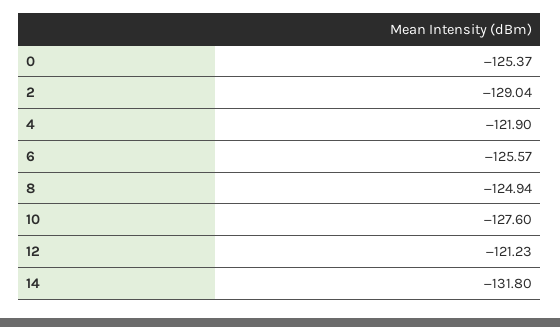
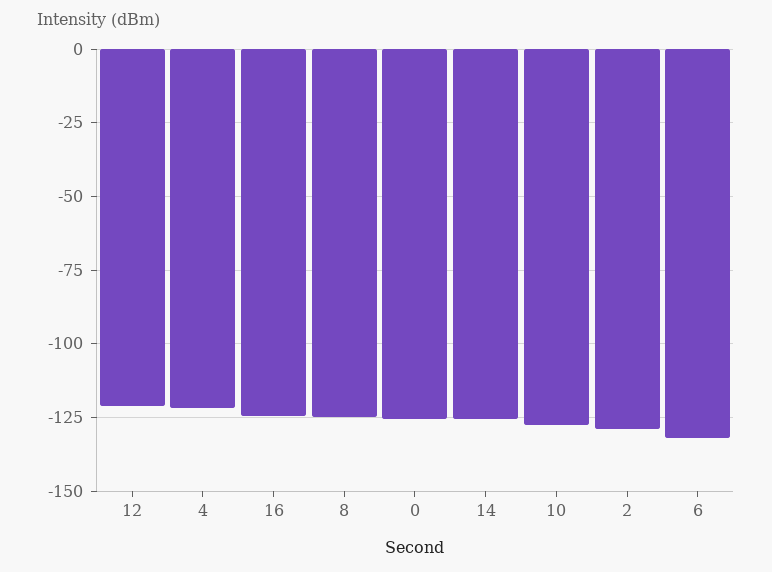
  {
    "0": -125.37,
    "2": -129.04,
    "4": -121.9,
-   "6": -125.57,
+   "6": -132.5,
    "8": -124.94,
    "10": -127.6,
    "12": -121.23,
-   "14": -131.8
+   "14": -125,
+   "16": -125
  }

